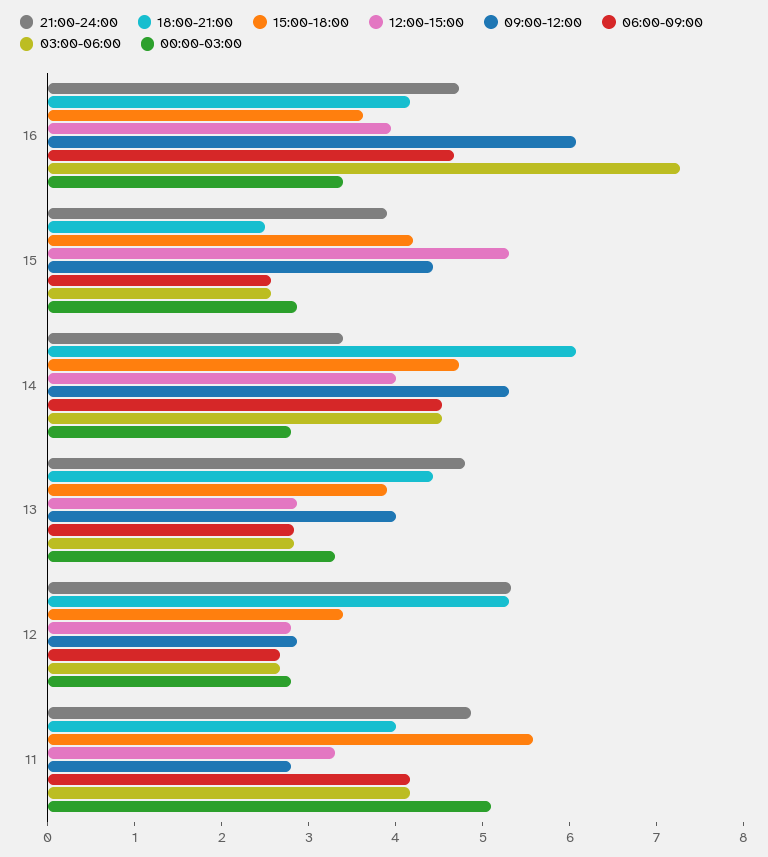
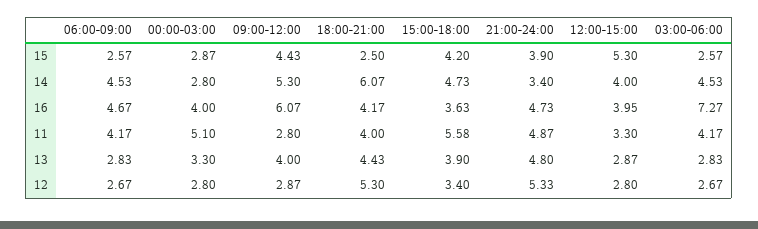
  {
    "21:00-24:00": {
      "16": 4.73,
      "15": 3.9,
      "14": 3.4,
      "13": 4.8,
      "12": 5.33,
      "11": 4.87
    },
    "18:00-21:00": {
      "16": 4.17,
      "15": 2.5,
      "14": 6.07,
      "13": 4.43,
      "12": 5.3,
      "11": 4
    },
    "15:00-18:00": {
      "16": 3.63,
      "15": 4.2,
      "14": 4.73,
      "13": 3.9,
      "12": 3.4,
      "11": 5.58
    },
    "12:00-15:00": {
      "16": 3.95,
      "15": 5.3,
      "14": 4,
      "13": 2.87,
      "12": 2.8,
      "11": 3.3
    },
    "09:00-12:00": {
      "16": 6.07,
      "15": 4.43,
      "14": 5.3,
      "13": 4,
      "12": 2.87,
      "11": 2.8
    },
    "06:00-09:00": {
      "16": 4.67,
      "15": 2.57,
      "14": 4.53,
      "13": 2.83,
      "12": 2.67,
      "11": 4.17
    },
    "03:00-06:00": {
      "16": 7.27,
      "15": 2.57,
      "14": 4.53,
      "13": 2.83,
      "12": 2.67,
      "11": 4.17
    },
    "00:00-03:00": {
-     "16": 3.4,
+     "16": 4,
      "15": 2.87,
      "14": 2.8,
      "13": 3.3,
      "12": 2.8,
      "11": 5.1
    }
  }

